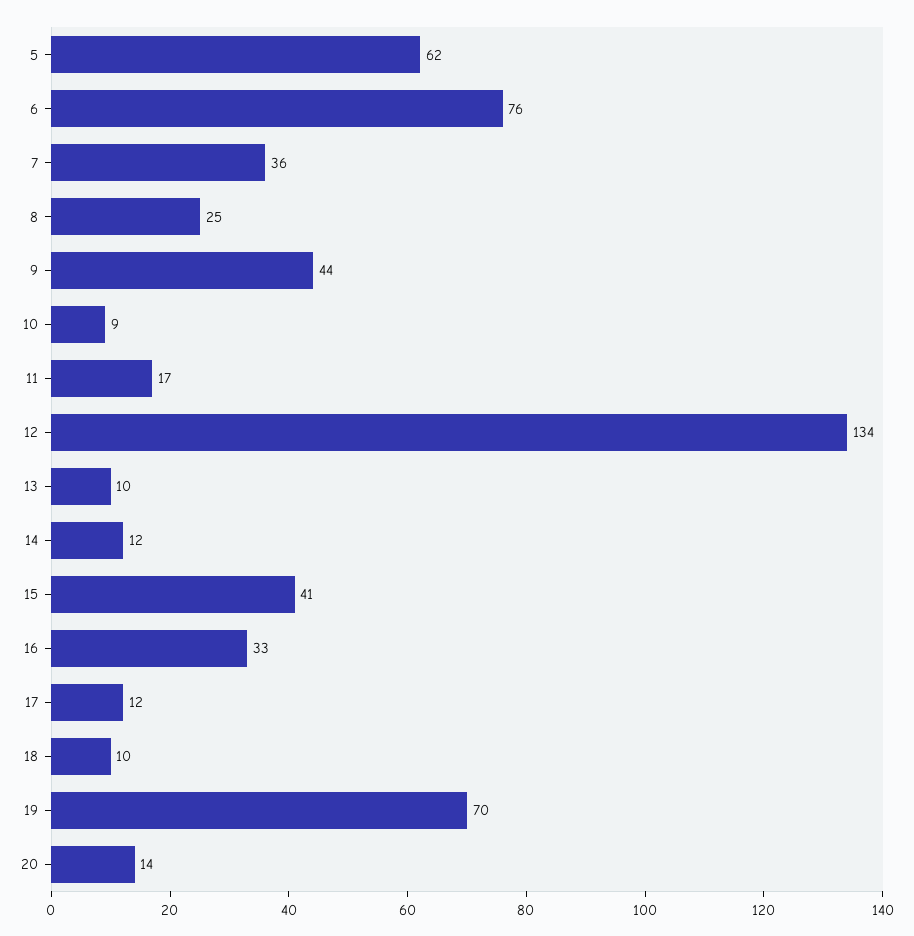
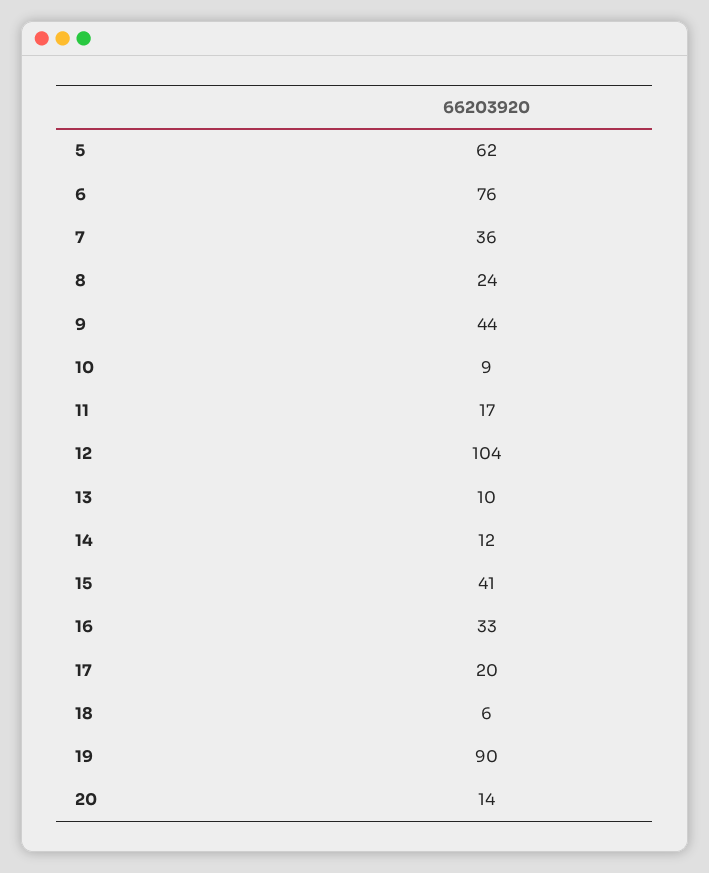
  {
    "5": 62,
    "6": 76,
    "7": 36,
-   "8": 25,
+   "8": 24,
    "9": 44,
    "10": 9,
    "11": 17,
-   "12": 134,
+   "12": 104,
    "13": 10,
    "14": 12,
    "15": 41,
    "16": 33,
-   "17": 12,
+   "17": 20,
-   "18": 10,
+   "18": 6,
-   "19": 70,
+   "19": 90,
    "20": 14
  }

